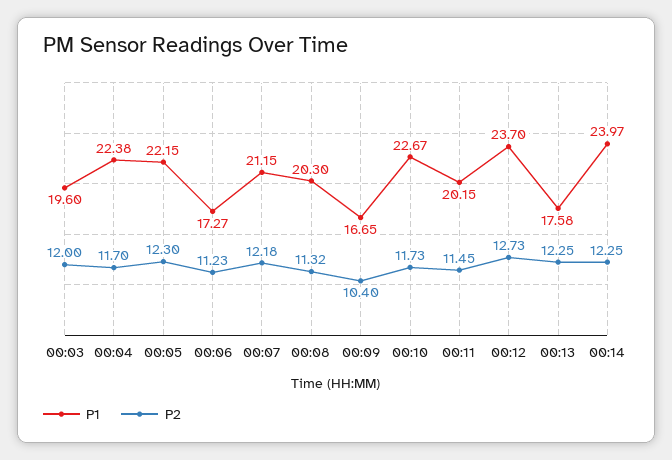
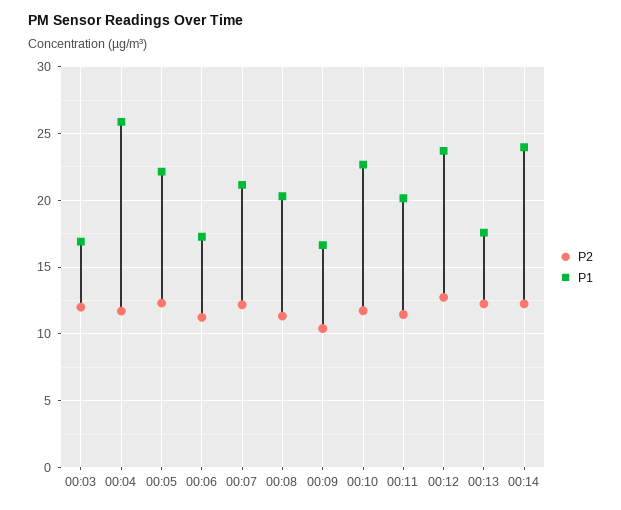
  {
    "P1": {
-     "00:03": 19.6,
+     "00:03": 17,
-     "00:04": 22.38,
+     "00:04": 26,
      "00:05": 22.15,
      "00:06": 17.27,
      "00:07": 21.15,
      "00:08": 20.3,
      "00:09": 16.65,
      "00:10": 22.67,
      "00:11": 20.15,
      "00:12": 23.7,
      "00:13": 17.58,
      "00:14": 23.97
    },
    "P2": {
      "00:03": 12,
      "00:04": 11.7,
      "00:05": 12.3,
      "00:06": 11.23,
      "00:07": 12.18,
      "00:08": 11.32,
      "00:09": 10.4,
      "00:10": 11.73,
      "00:11": 11.45,
      "00:12": 12.73,
      "00:13": 12.25,
      "00:14": 12.25
    }
  }

